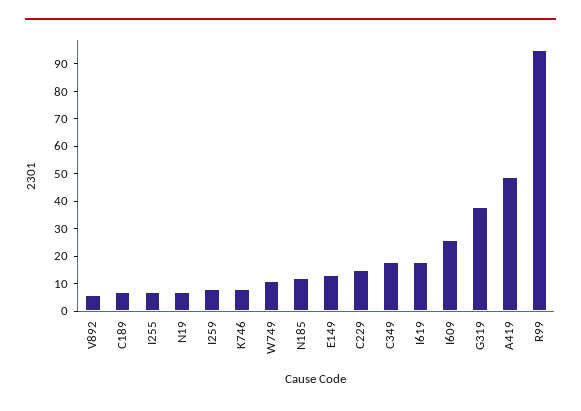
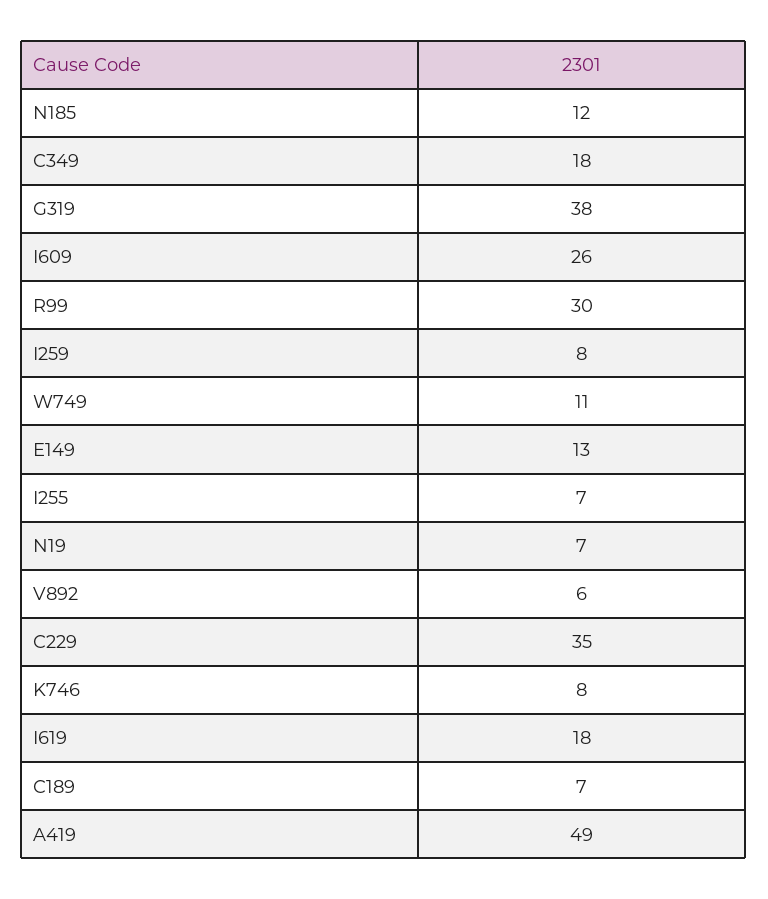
  {
    "V892": 6,
    "C189": 7,
    "I255": 7,
    "N19": 7,
    "I259": 8,
    "K746": 8,
    "W749": 11,
    "N185": 12,
    "E149": 13,
-   "C229": 15,
+   "C229": 35,
    "C349": 18,
    "I619": 18,
    "I609": 26,
    "G319": 38,
    "A419": 49,
-   "R99": 95
+   "R99": 30
  }

